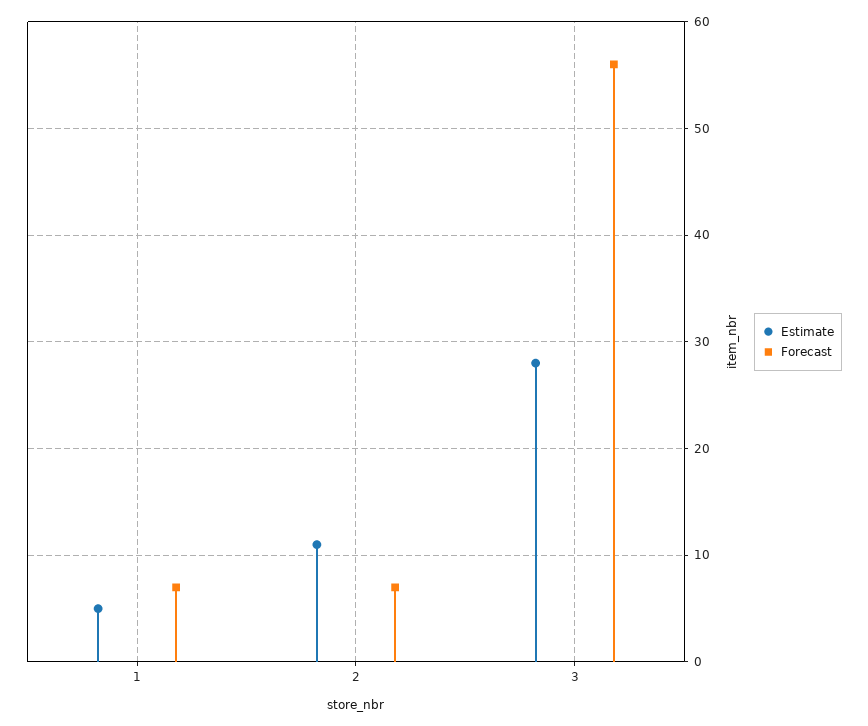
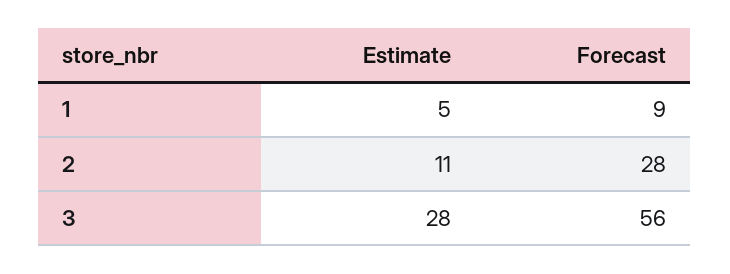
  {
    "Estimate": {
      "1": 5,
      "2": 11,
      "3": 28
    },
    "Forecast": {
-     "1": 7,
+     "1": 9,
-     "2": 7,
+     "2": 28,
      "3": 56
    }
  }

